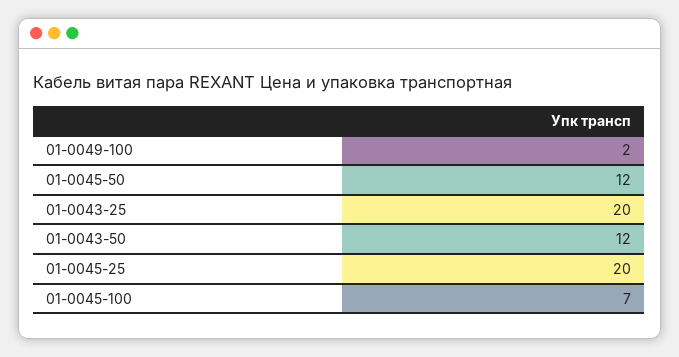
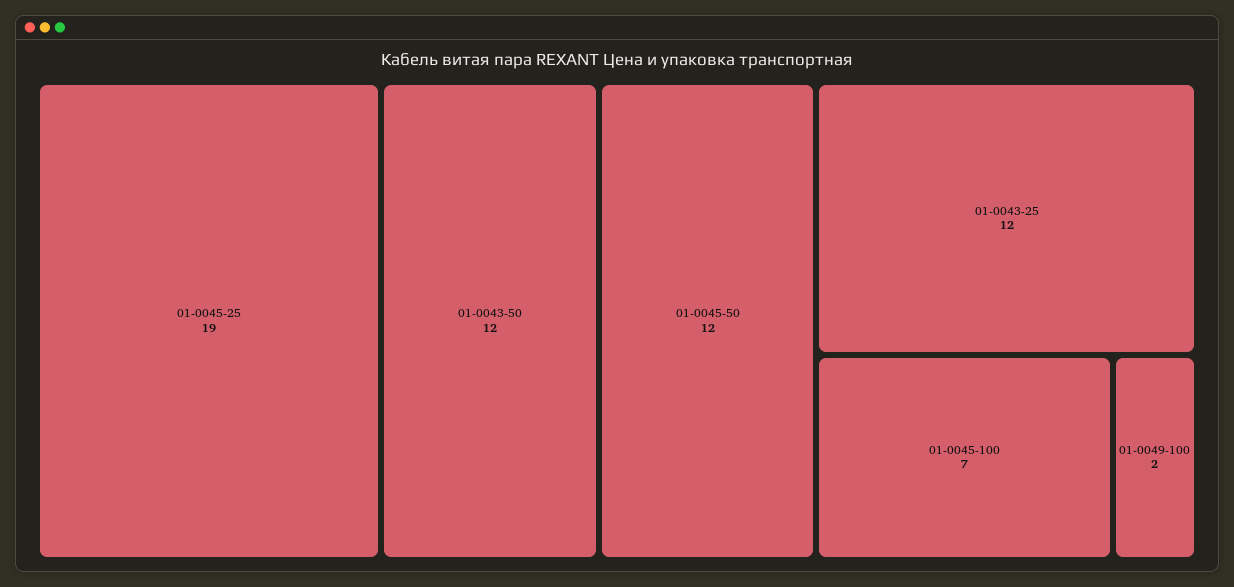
  {
    "01-0049-100": 2,
    "01-0045-50": 12,
-   "01-0043-25": 20,
+   "01-0043-25": 12,
    "01-0043-50": 12,
-   "01-0045-25": 20,
+   "01-0045-25": 19,
    "01-0045-100": 7
  }

